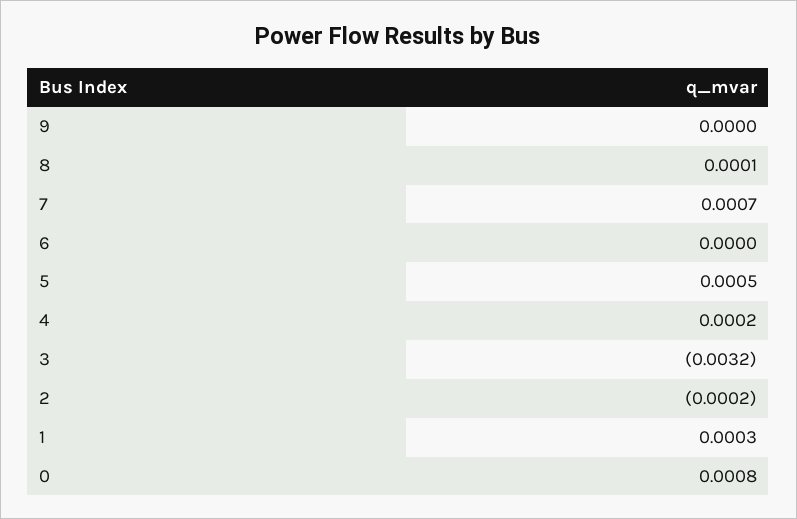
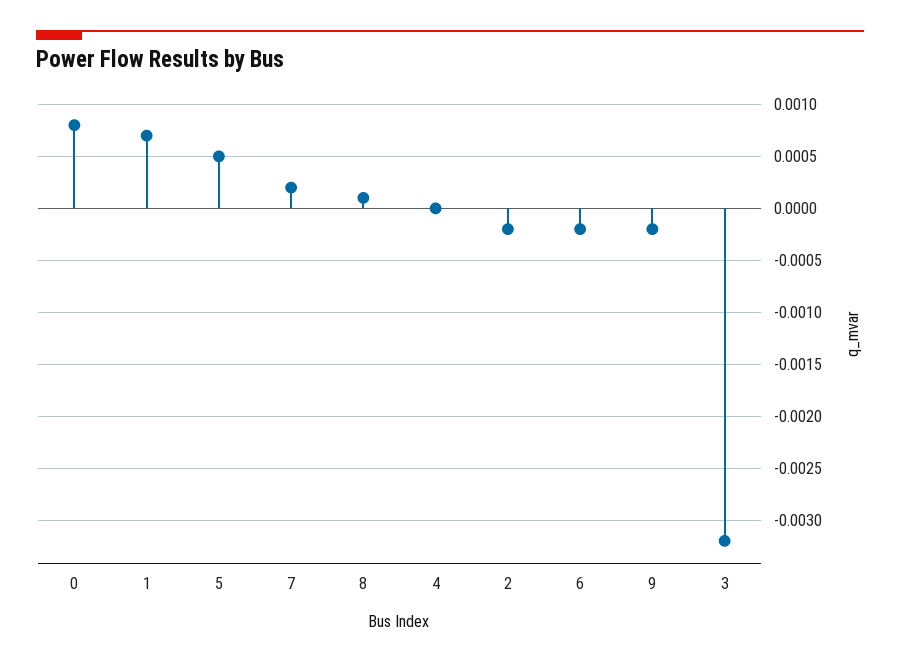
  {
-   "9": 0,
+   "9": -0.0002,
    "8": 0.0001,
-   "7": 0.0007,
+   "7": 0.0002,
-   "6": 0,
+   "6": -0.0002,
    "5": 0.0005,
-   "4": 0.0002,
+   "4": 0,
    "3": -0.0032,
    "2": -0.0002,
-   "1": 0.0003,
+   "1": 0.0007,
    "0": 0.0008
  }

